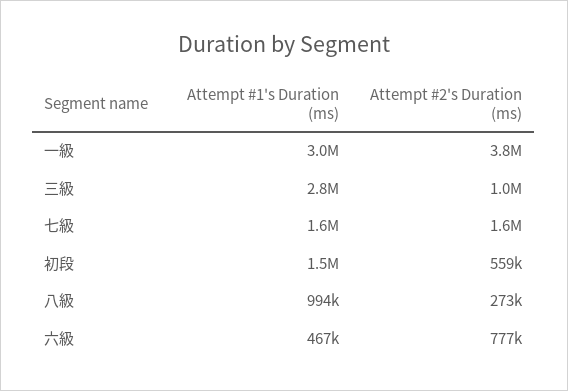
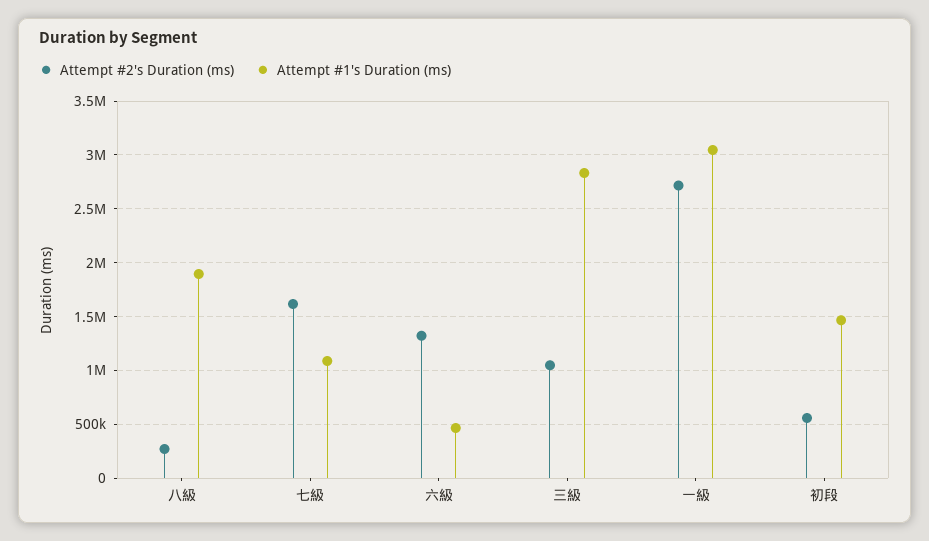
  {
    "Attempt #1's Duration (ms)": {
      "一級": 3000000,
      "三級": 2800000,
-     "七級": 1600000,
+     "七級": 1100000,
      "初段": 1500000,
-     "八級": 994000,
+     "八級": 1900000,
      "六級": 467000
    },
    "Attempt #2's Duration (ms)": {
-     "一級": 3800000,
+     "一級": 2700000,
      "三級": 1000000,
      "七級": 1600000,
      "初段": 559000,
      "八級": 273000,
-     "六級": 777000
+     "六級": 1300000
    }
  }

